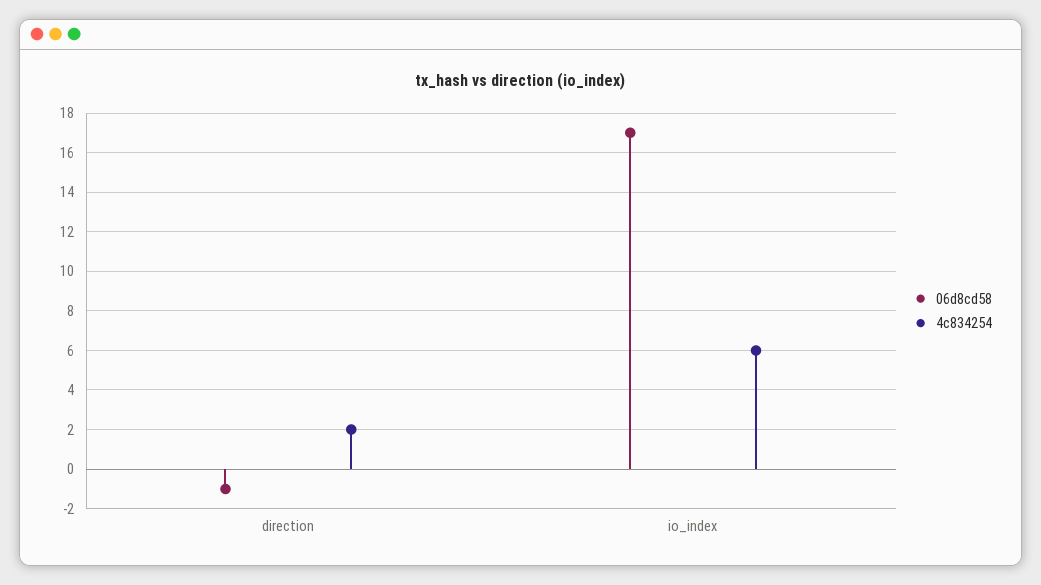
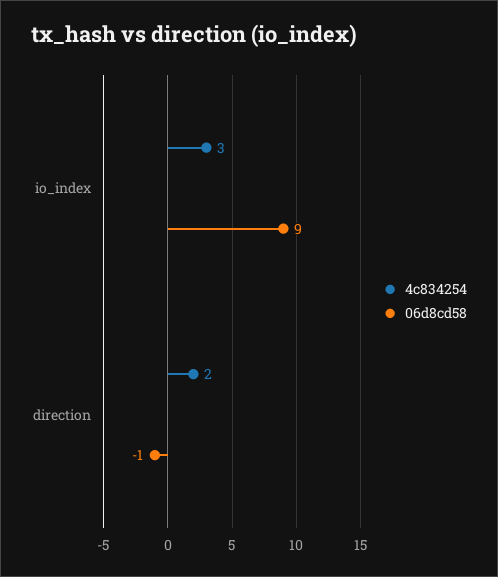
  {
    "06d8cd58": {
      "direction": -1,
-     "io_index": 17
+     "io_index": 9
    },
    "4c834254": {
      "direction": 2,
-     "io_index": 6
+     "io_index": 3
    }
  }

